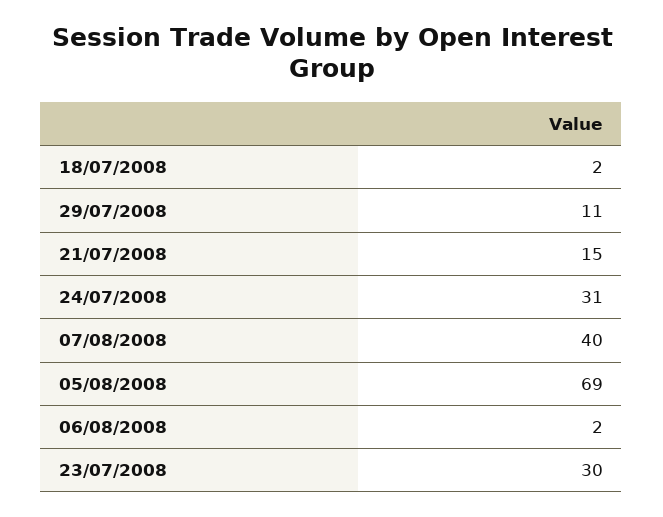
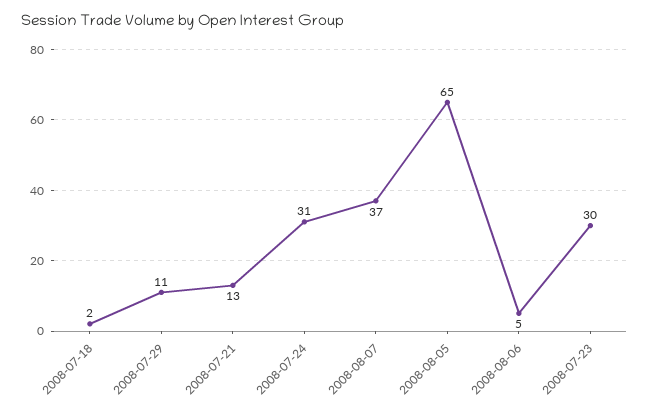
  {
    "18/07/2008": 2,
    "29/07/2008": 11,
-   "21/07/2008": 15,
+   "21/07/2008": 13,
    "24/07/2008": 31,
-   "07/08/2008": 40,
+   "07/08/2008": 37,
-   "05/08/2008": 69,
+   "05/08/2008": 65,
-   "06/08/2008": 2,
+   "06/08/2008": 5,
    "23/07/2008": 30
  }

